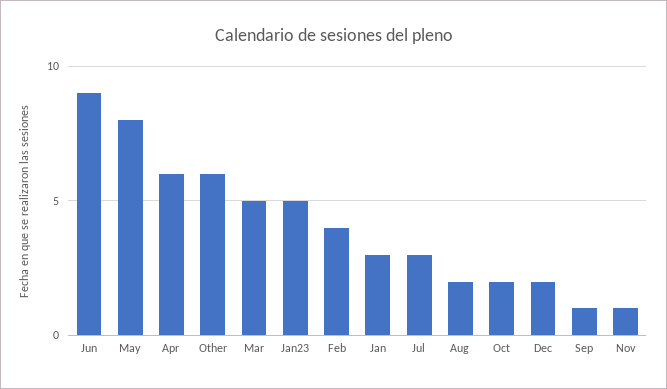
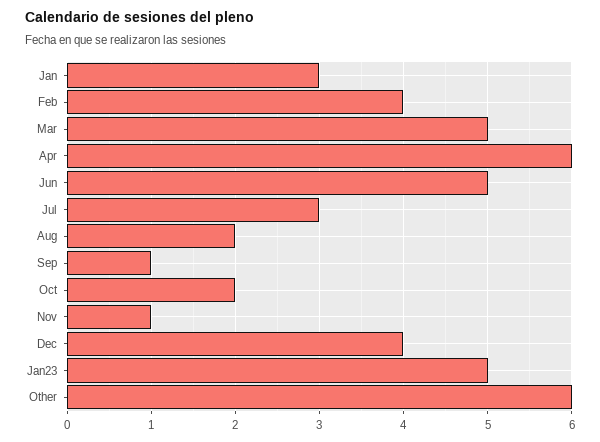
  {
-   "Jun": 9,
+   "Jun": 5,
-   "May": 8,
    "Apr": 6,
    "Other": 6,
    "Mar": 5,
    "Jan23": 5,
    "Feb": 4,
    "Jan": 3,
    "Jul": 3,
    "Aug": 2,
    "Oct": 2,
-   "Dec": 2,
+   "Dec": 4,
    "Sep": 1,
    "Nov": 1
  }

